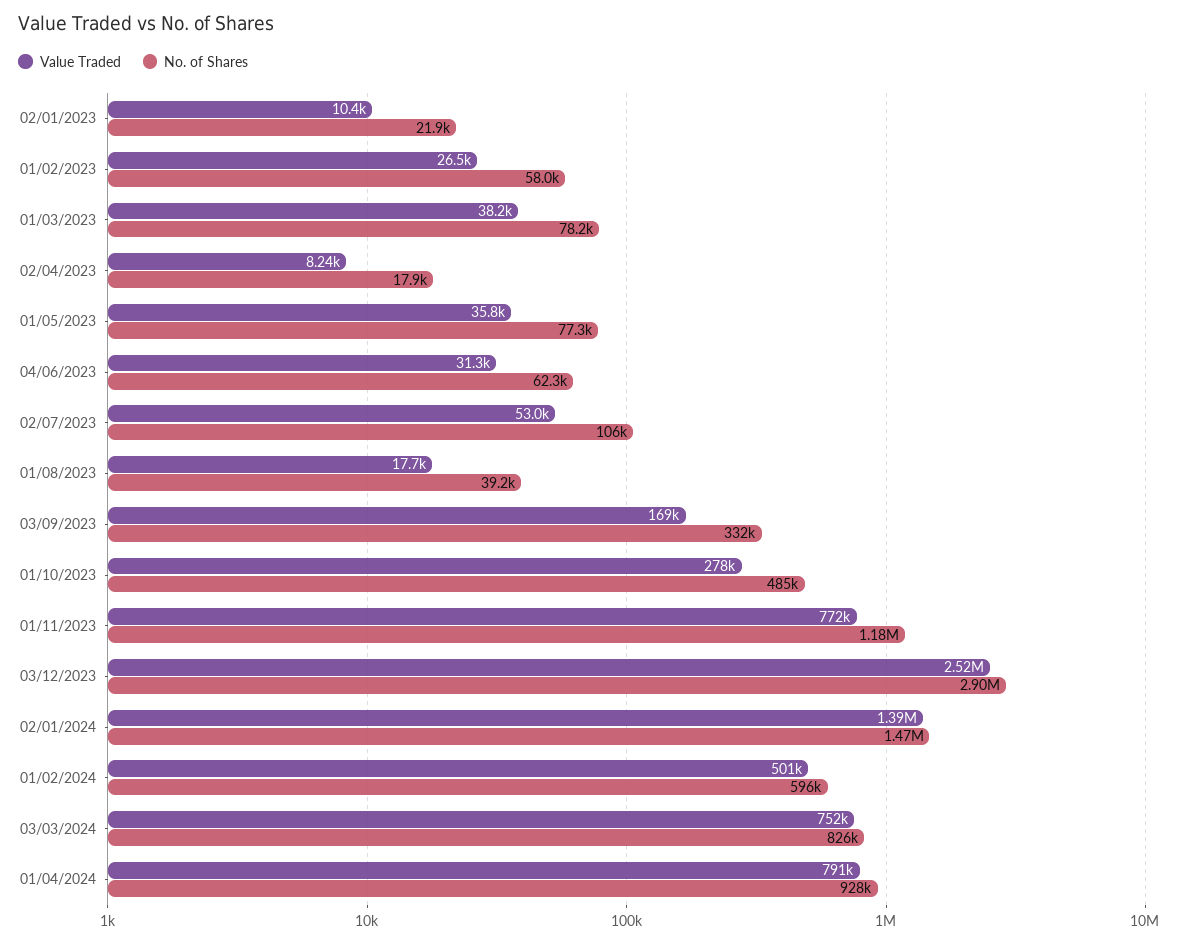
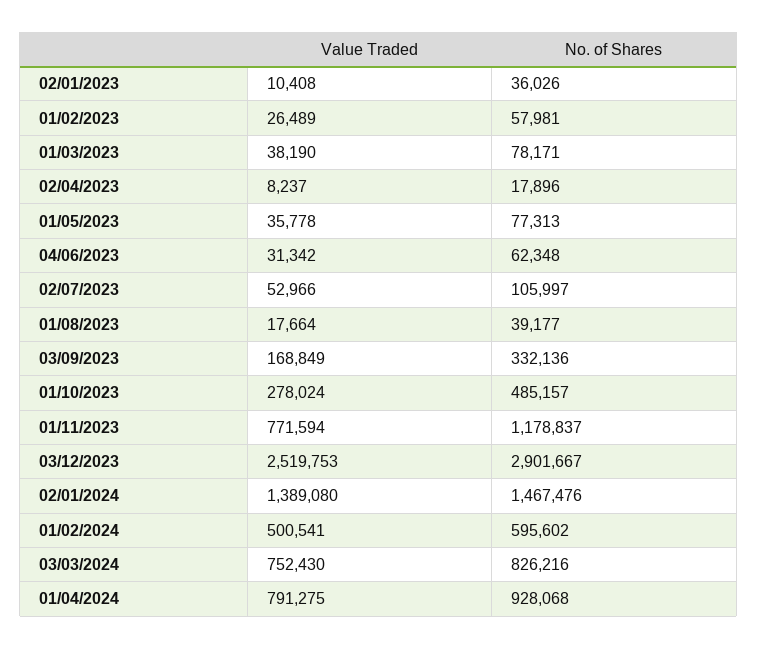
  {
    "Value Traded": {
      "02/01/2023": 10408,
      "01/02/2023": 26489,
      "01/03/2023": 38190,
      "02/04/2023": 8237,
      "01/05/2023": 35778,
      "04/06/2023": 31342,
      "02/07/2023": 52966,
      "01/08/2023": 17664,
      "03/09/2023": 168849,
      "01/10/2023": 278024,
      "01/11/2023": 771594,
      "03/12/2023": 2519753,
      "02/01/2024": 1389080,
      "01/02/2024": 500541,
      "03/03/2024": 752430,
      "01/04/2024": 791275
    },
    "No. of Shares": {
-     "02/01/2023": 21900,
+     "02/01/2023": 36026,
      "01/02/2023": 57981,
      "01/03/2023": 78171,
      "02/04/2023": 17896,
      "01/05/2023": 77313,
      "04/06/2023": 62348,
      "02/07/2023": 105997,
      "01/08/2023": 39177,
      "03/09/2023": 332136,
      "01/10/2023": 485157,
      "01/11/2023": 1178837,
      "03/12/2023": 2901667,
      "02/01/2024": 1467476,
      "01/02/2024": 595602,
      "03/03/2024": 826216,
      "01/04/2024": 928068
    }
  }

